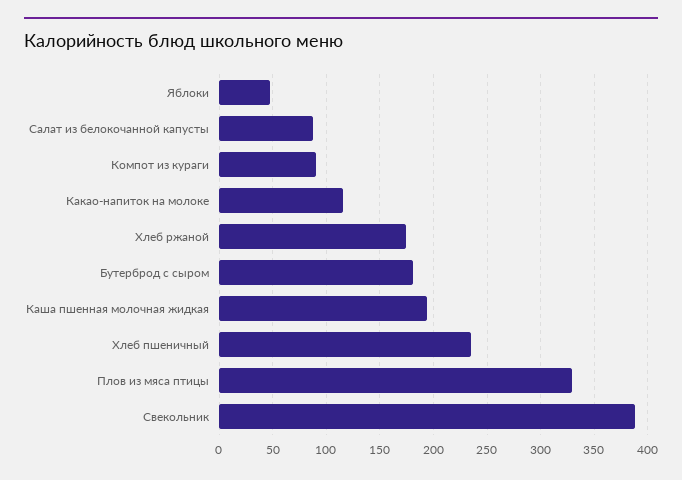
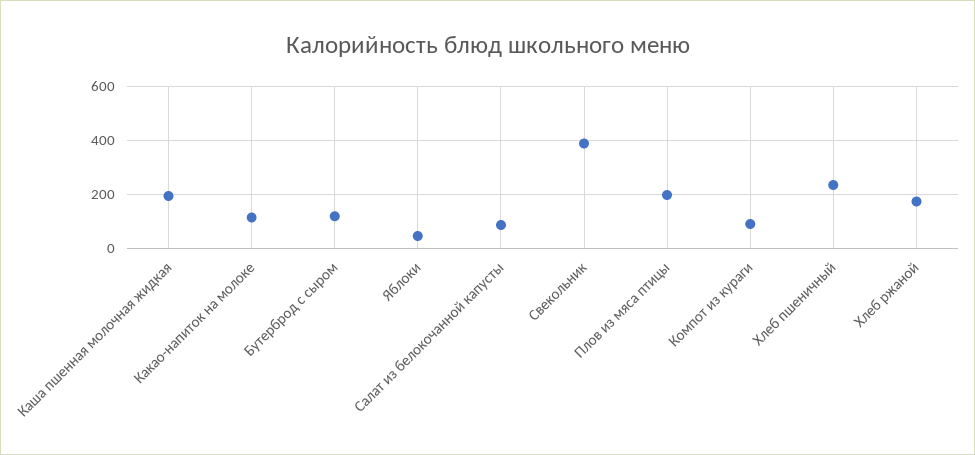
  {
    "Яблоки": 50,
    "Салат из белокочанной капусты": 90,
    "Компот из кураги": 90,
    "Какао-напиток на молоке": 120,
    "Хлеб ржаной": 170,
-   "Бутерброд с сыром": 180,
+   "Бутерброд с сыром": 125,
    "Каша пшенная молочная жидкая": 190,
    "Хлеб пшеничный": 240,
-   "Плов из мяса птицы": 330,
+   "Плов из мяса птицы": 200,
    "Свекольник": 390
  }

